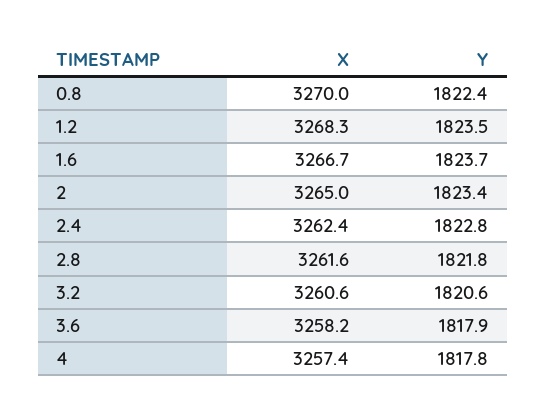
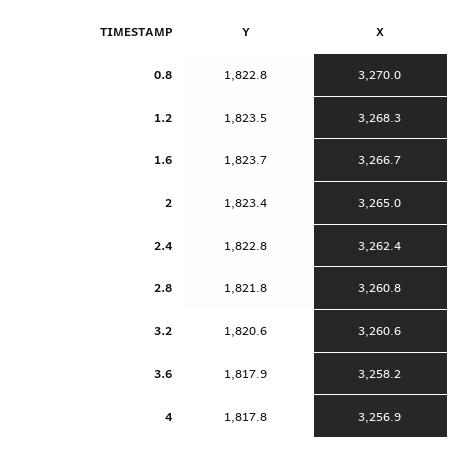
  {
    "X": {
      "0.8": 3270,
      "1.2": 3268.3,
      "1.6": 3266.7,
      "2": 3265,
      "2.4": 3262.4,
-     "2.8": 3261.6,
+     "2.8": 3260.8,
      "3.2": 3260.6,
      "3.6": 3258.2,
-     "4": 3257.4
+     "4": 3256.9
    },
    "Y": {
-     "0.8": 1822.4,
+     "0.8": 1822.8,
      "1.2": 1823.5,
      "1.6": 1823.7,
      "2": 1823.4,
      "2.4": 1822.8,
      "2.8": 1821.8,
      "3.2": 1820.6,
      "3.6": 1817.9,
      "4": 1817.8
    }
  }

